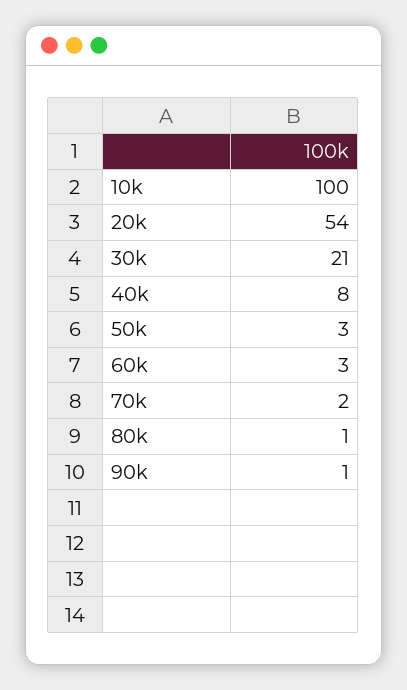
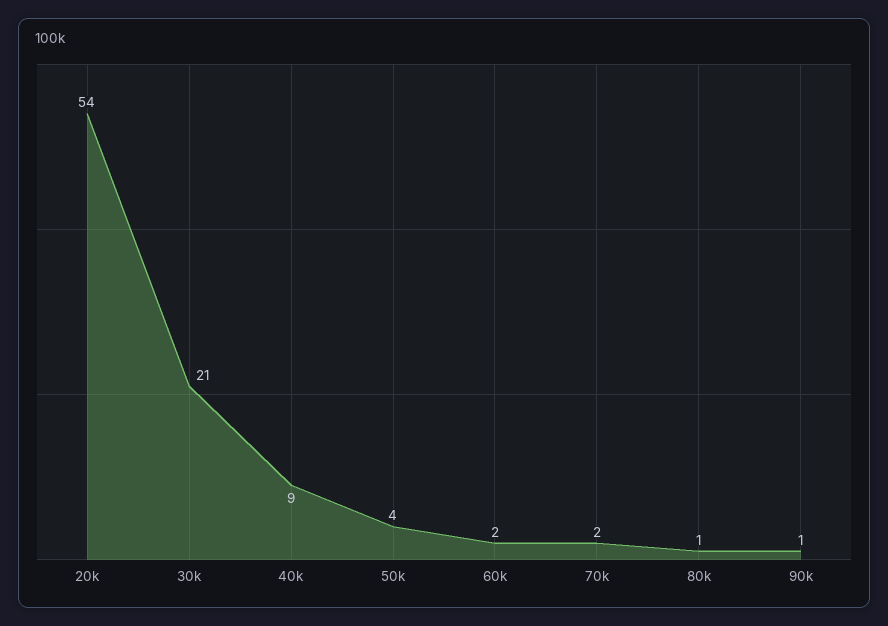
  {
-   "10k": 100,
    "20k": 54,
    "30k": 21,
-   "40k": 8,
+   "40k": 9,
-   "50k": 3,
+   "50k": 4,
-   "60k": 3,
+   "60k": 2,
    "70k": 2,
    "80k": 1,
    "90k": 1
  }

